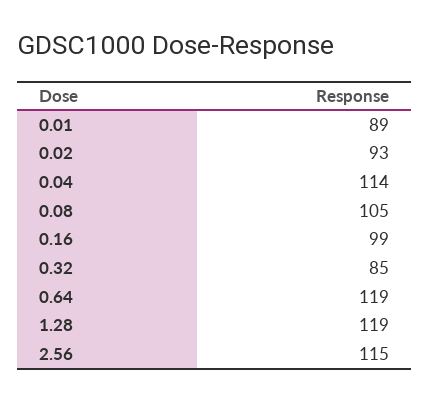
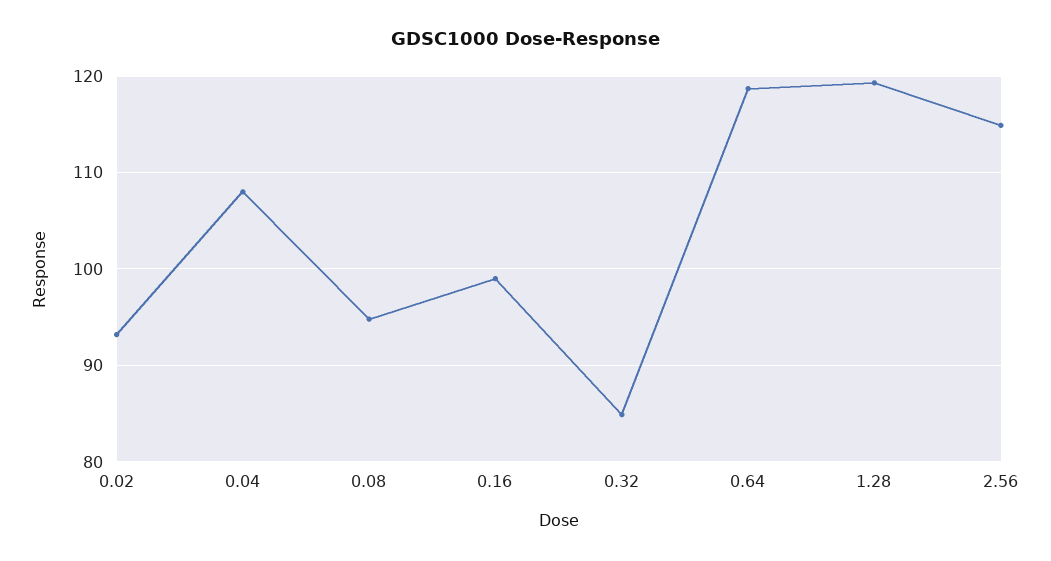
  {
-   "0.01": 89,
    "0.02": 93,
-   "0.04": 114,
+   "0.04": 108,
-   "0.08": 105,
+   "0.08": 95,
    "0.16": 99,
    "0.32": 85,
    "0.64": 119,
    "1.28": 119,
    "2.56": 115
  }

